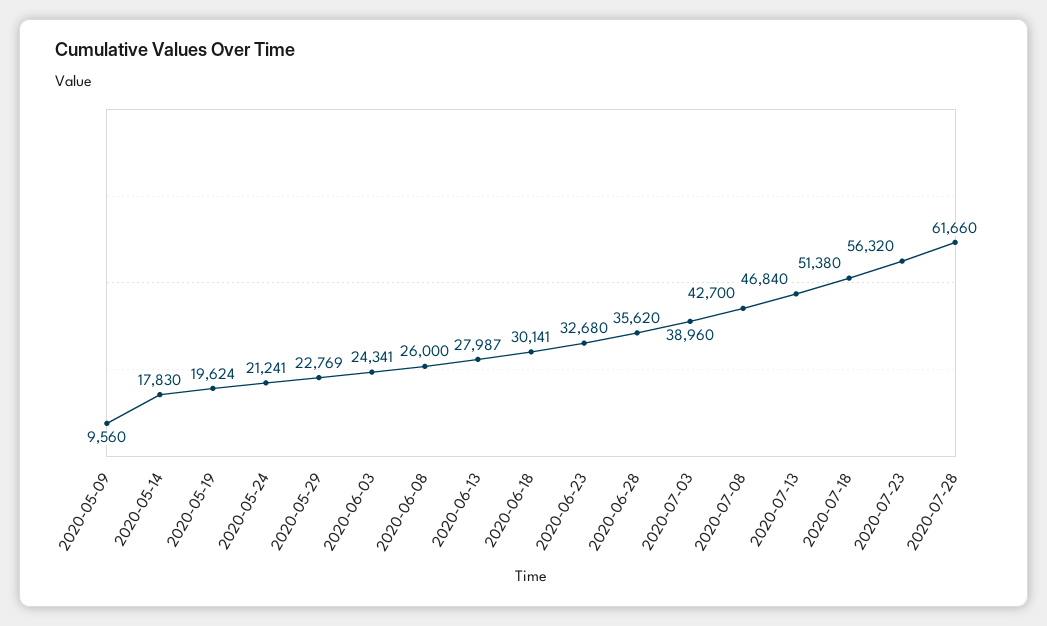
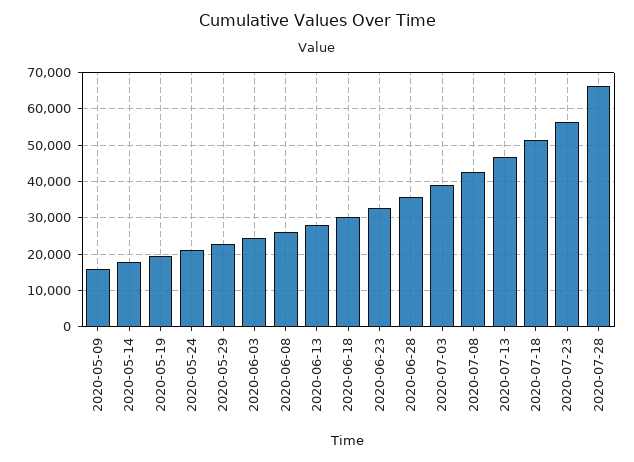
  {
-   "2020-05-09": 9560,
+   "2020-05-09": 16000,
    "2020-05-14": 17830,
    "2020-05-19": 19624,
    "2020-05-24": 21241,
    "2020-05-29": 22769,
    "2020-06-03": 24341,
    "2020-06-08": 26000,
    "2020-06-13": 27987,
    "2020-06-18": 30141,
    "2020-06-23": 32680,
    "2020-06-28": 35620,
    "2020-07-03": 38960,
    "2020-07-08": 42700,
    "2020-07-13": 46840,
    "2020-07-18": 51380,
    "2020-07-23": 56320,
-   "2020-07-28": 61660
+   "2020-07-28": 66000
  }

